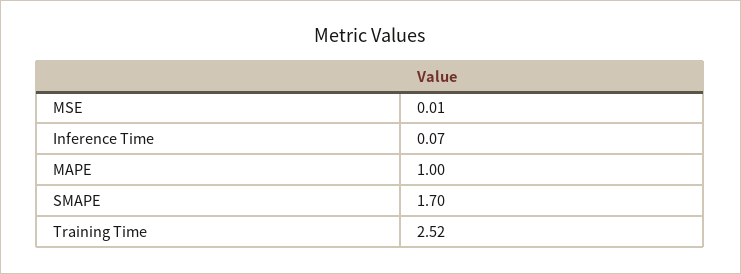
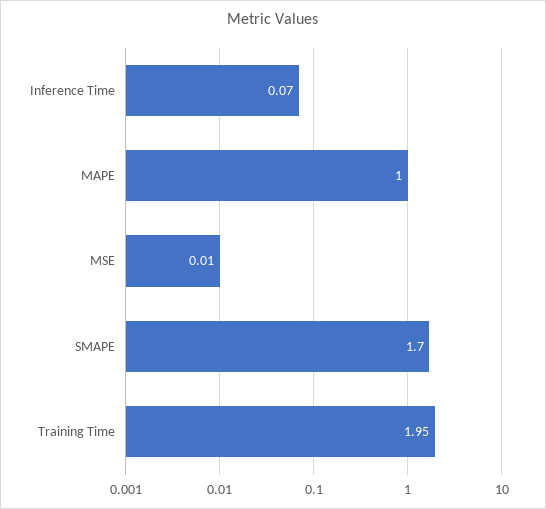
  {
    "MSE": 0.01,
    "Inference Time": 0.07,
    "MAPE": 1,
    "SMAPE": 1.7,
-   "Training Time": 2.52
+   "Training Time": 1.95
  }

